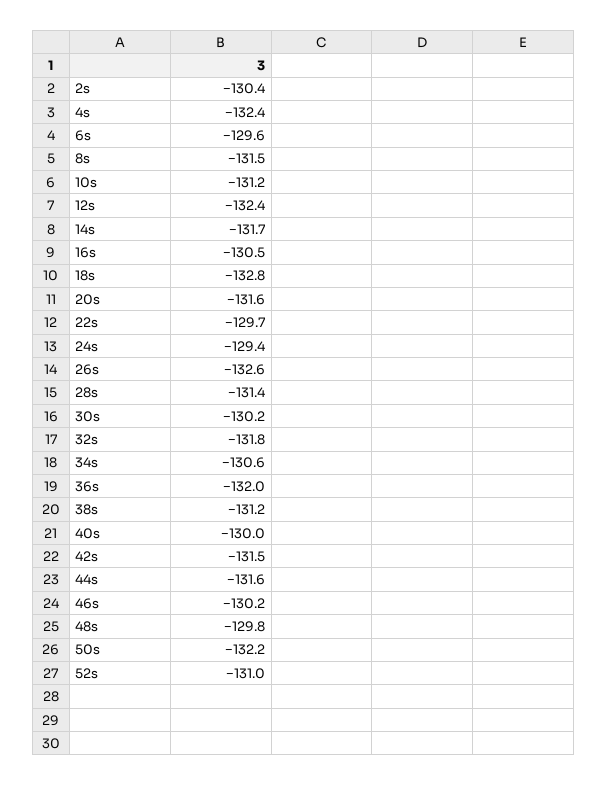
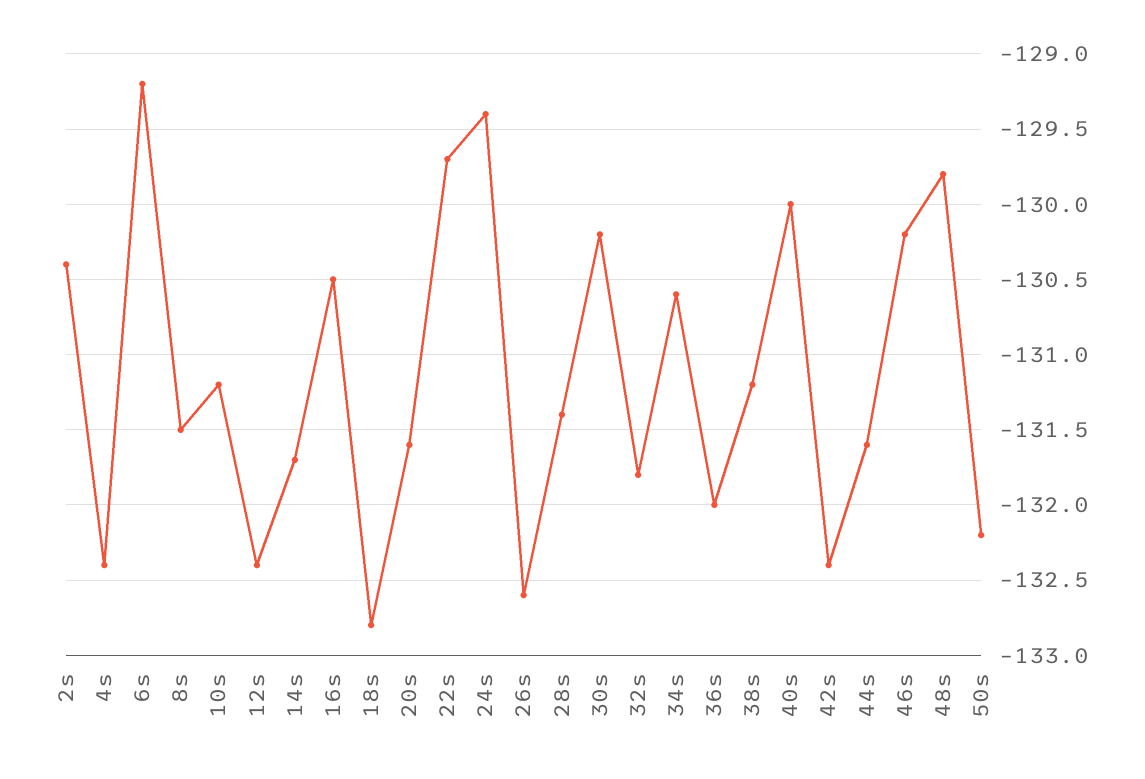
  {
    "2s": -130.4,
    "4s": -132.4,
-   "6s": -129.6,
+   "6s": -129.2,
    "8s": -131.5,
    "10s": -131.2,
    "12s": -132.4,
    "14s": -131.7,
    "16s": -130.5,
    "18s": -132.8,
    "20s": -131.6,
    "22s": -129.7,
    "24s": -129.4,
    "26s": -132.6,
    "28s": -131.4,
    "30s": -130.2,
    "32s": -131.8,
    "34s": -130.6,
    "36s": -132,
    "38s": -131.2,
    "40s": -130,
-   "42s": -131.5,
+   "42s": -132.4,
    "44s": -131.6,
    "46s": -130.2,
    "48s": -129.8,
-   "50s": -132.2,
+   "50s": -132.2
-   "52s": -131
  }

